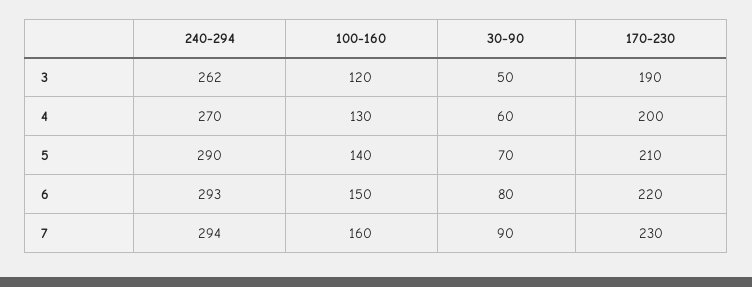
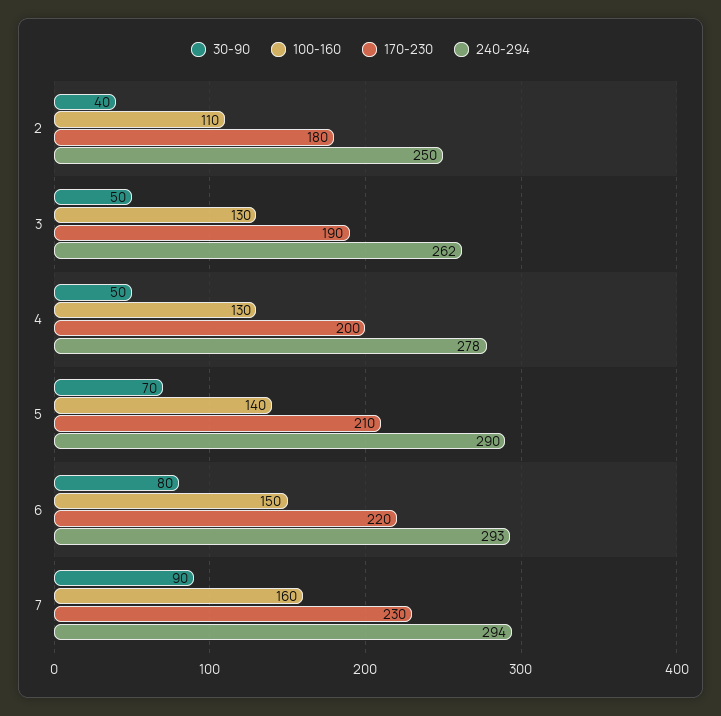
  {
    "240-294": {
      "3": 262,
-     "4": 270,
+     "4": 278,
      "5": 290,
      "6": 293,
-     "7": 294
+     "7": 294,
+     "2": 250
    },
    "100-160": {
-     "3": 120,
+     "3": 130,
      "4": 130,
      "5": 140,
      "6": 150,
-     "7": 160
+     "7": 160,
+     "2": 110
    },
    "30-90": {
      "3": 50,
-     "4": 60,
+     "4": 50,
      "5": 70,
      "6": 80,
-     "7": 90
+     "7": 90,
+     "2": 40
    },
    "170-230": {
      "3": 190,
      "4": 200,
      "5": 210,
      "6": 220,
-     "7": 230
+     "7": 230,
+     "2": 180
    }
  }

